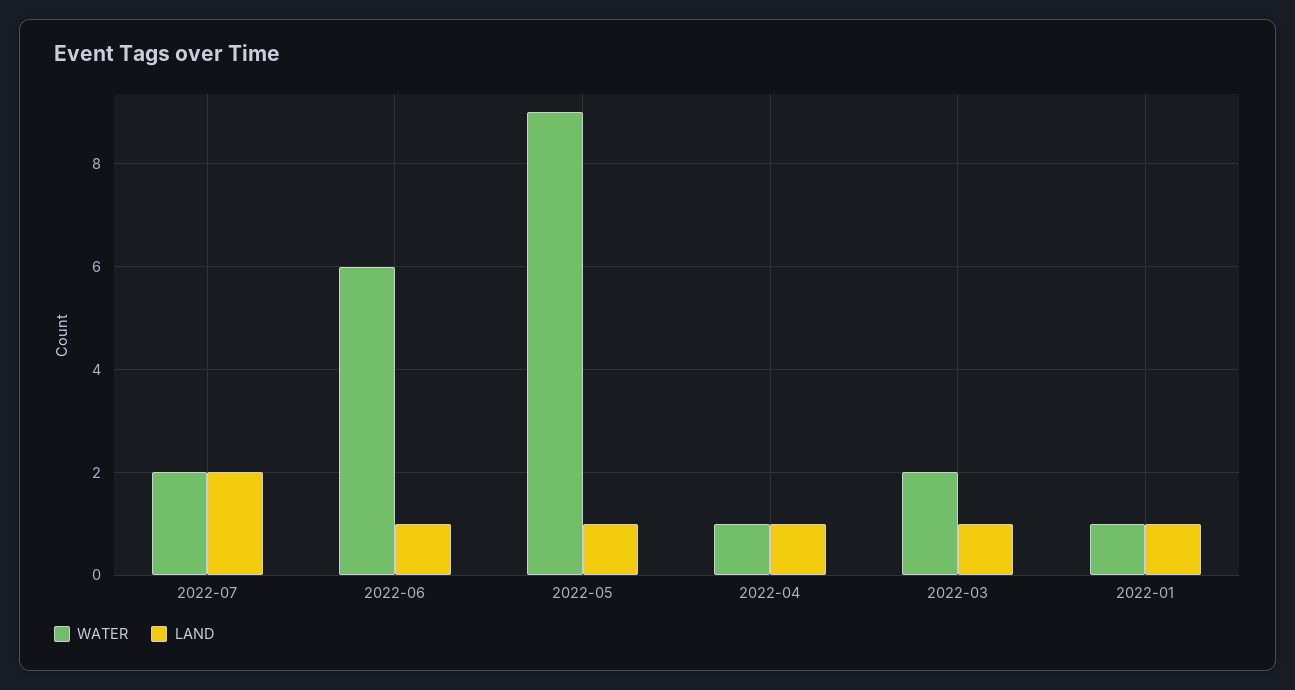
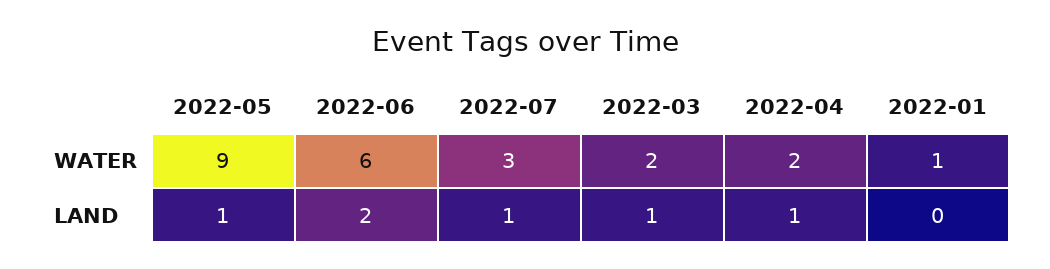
  {
    "WATER": {
-     "2022-07": 2,
+     "2022-07": 3,
      "2022-06": 6,
      "2022-05": 9,
-     "2022-04": 1,
+     "2022-04": 2,
      "2022-03": 2,
      "2022-01": 1
    },
    "LAND": {
-     "2022-07": 2,
+     "2022-07": 1,
-     "2022-06": 1,
+     "2022-06": 2,
      "2022-05": 1,
      "2022-04": 1,
      "2022-03": 1,
-     "2022-01": 1
+     "2022-01": 0
    }
  }

